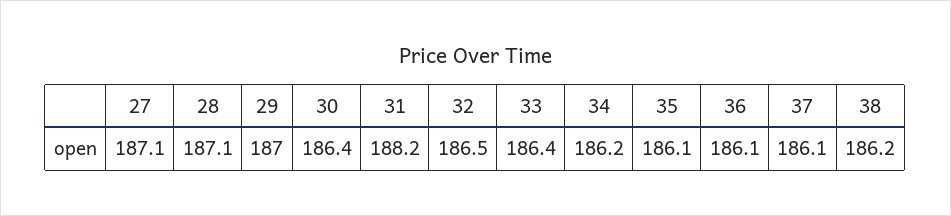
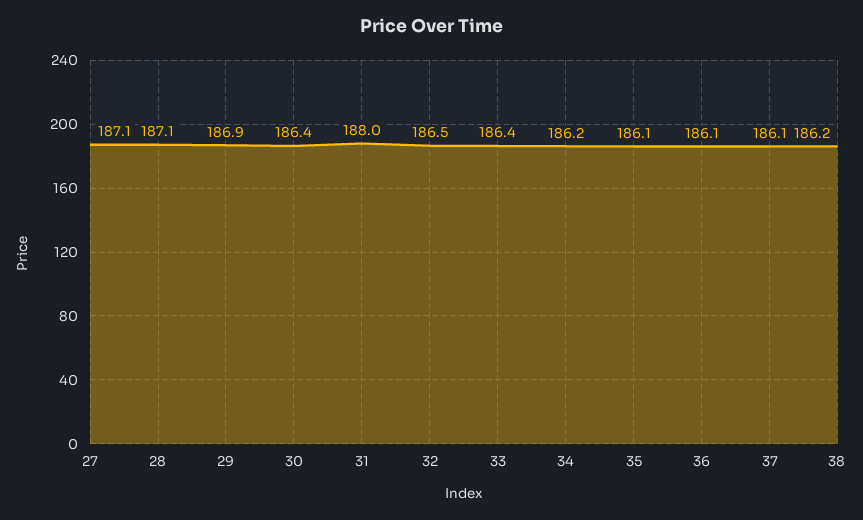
  {
    "27": 187.1,
    "28": 187.1,
-   "29": 187,
+   "29": 186.9,
    "30": 186.4,
-   "31": 188.2,
+   "31": 188,
    "32": 186.5,
    "33": 186.4,
    "34": 186.2,
    "35": 186.1,
    "36": 186.1,
    "37": 186.1,
    "38": 186.2
  }

